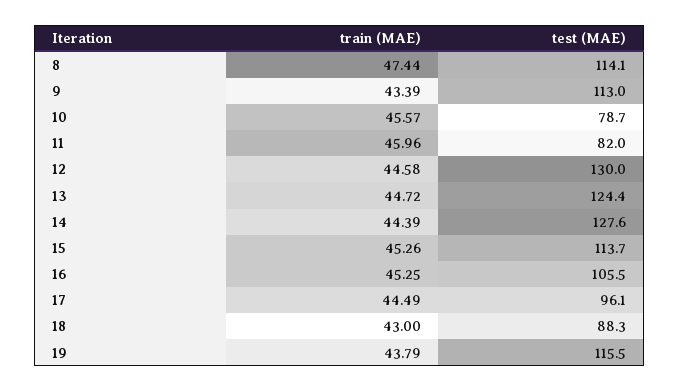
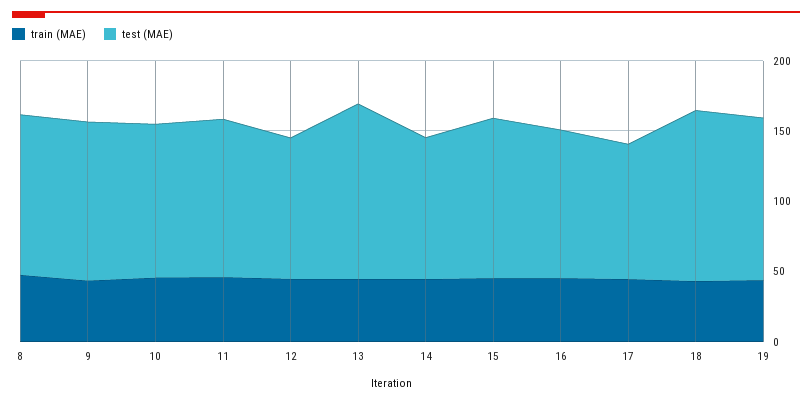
  {
    "train (MAE)": {
      "8": 47.44,
      "9": 43.39,
      "10": 45.57,
      "11": 45.96,
      "12": 44.58,
      "13": 44.72,
      "14": 44.39,
      "15": 45.26,
      "16": 45.25,
      "17": 44.49,
      "18": 43,
      "19": 43.79
    },
    "test (MAE)": {
      "8": 114.1,
      "9": 113,
-     "10": 78.7,
+     "10": 110,
-     "11": 82,
+     "11": 110,
-     "12": 130,
+     "12": 100,
      "13": 124.4,
-     "14": 127.6,
+     "14": 100,
      "15": 113.7,
      "16": 105.5,
      "17": 96.1,
-     "18": 88.3,
+     "18": 120,
      "19": 115.5
    }
  }

